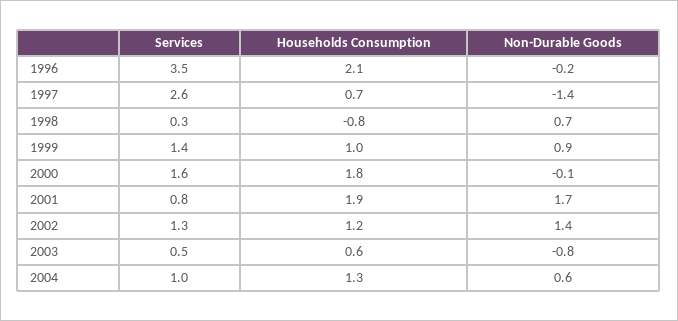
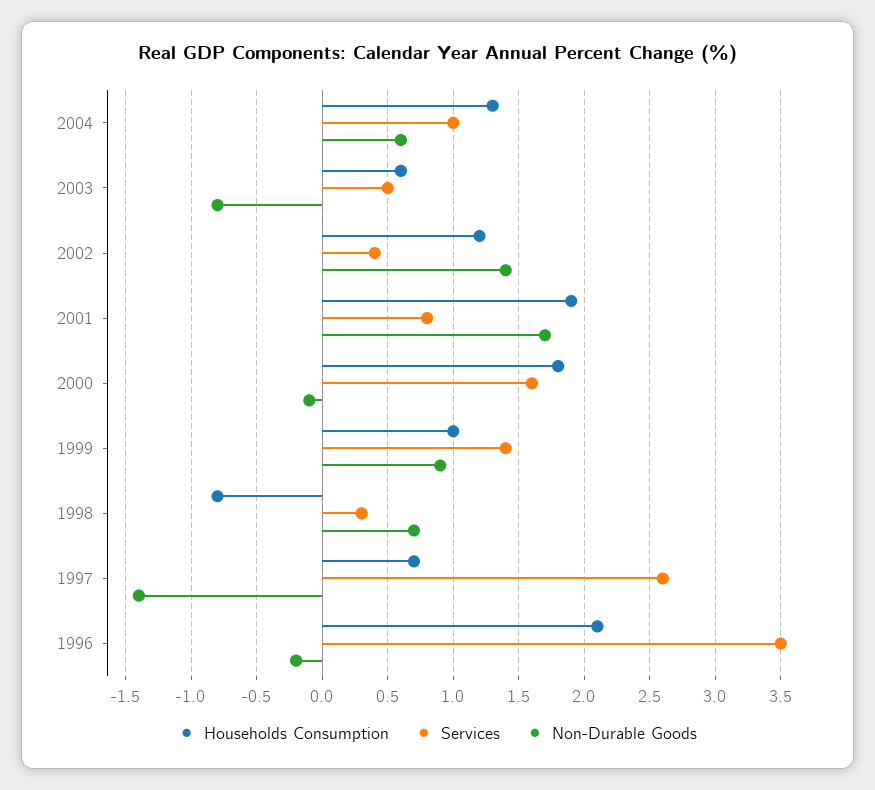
  {
    "Services": {
      "1996": 3.5,
      "1997": 2.6,
      "1998": 0.3,
      "1999": 1.4,
      "2000": 1.6,
      "2001": 0.8,
-     "2002": 1.3,
+     "2002": 0.4,
      "2003": 0.5,
      "2004": 1
    },
    "Households Consumption": {
      "1996": 2.1,
      "1997": 0.7,
      "1998": -0.8,
      "1999": 1,
      "2000": 1.8,
      "2001": 1.9,
      "2002": 1.2,
      "2003": 0.6,
      "2004": 1.3
    },
    "Non-Durable Goods": {
      "1996": -0.2,
      "1997": -1.4,
      "1998": 0.7,
      "1999": 0.9,
      "2000": -0.1,
      "2001": 1.7,
      "2002": 1.4,
      "2003": -0.8,
      "2004": 0.6
    }
  }

